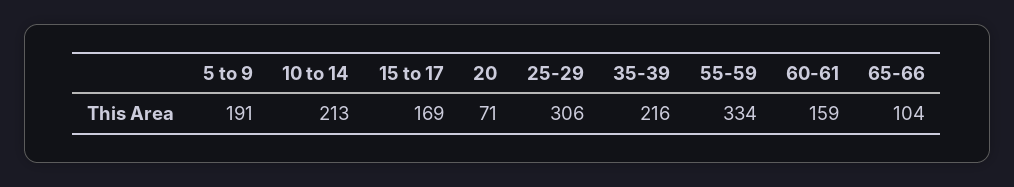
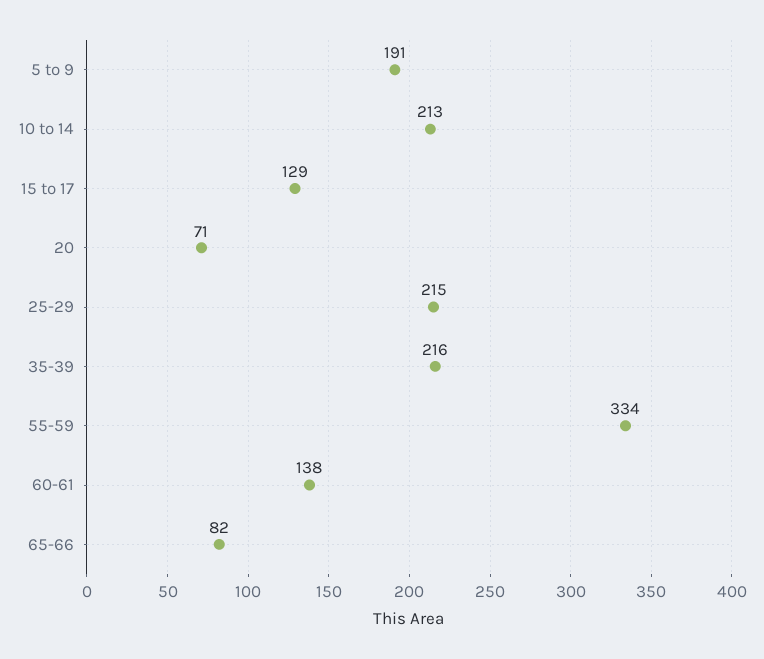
  {
    "5 to 9": 191,
    "10 to 14": 213,
-   "15 to 17": 169,
+   "15 to 17": 129,
    "20": 71,
-   "25-29": 306,
+   "25-29": 215,
    "35-39": 216,
    "55-59": 334,
-   "60-61": 159,
+   "60-61": 138,
-   "65-66": 104
+   "65-66": 82
  }

